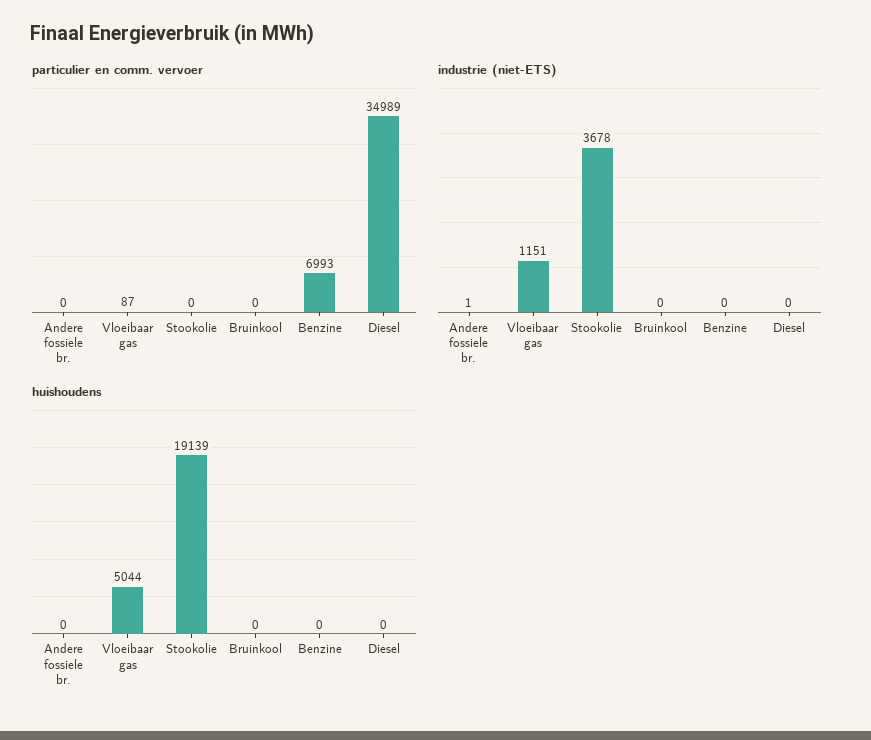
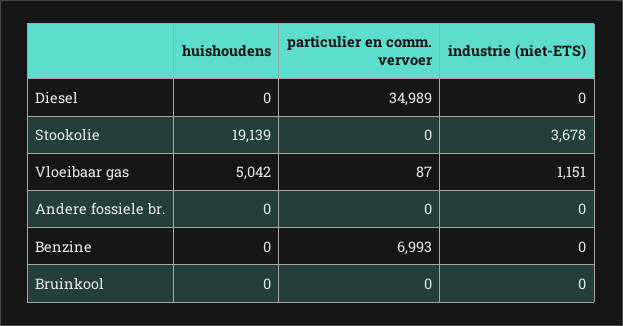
  {
    "particulier en comm. vervoer": {
      "Andere fossiele br.": 0,
      "Vloeibaar gas": 87,
      "Stookolie": 0,
      "Bruinkool": 0,
      "Benzine": 6993,
      "Diesel": 34989
    },
    "industrie (niet-ETS)": {
-     "Andere fossiele br.": 1,
+     "Andere fossiele br.": 0,
      "Vloeibaar gas": 1151,
      "Stookolie": 3678,
      "Bruinkool": 0,
      "Benzine": 0,
      "Diesel": 0
    },
    "huishoudens": {
      "Andere fossiele br.": 0,
-     "Vloeibaar gas": 5044,
+     "Vloeibaar gas": 5042,
      "Stookolie": 19139,
      "Bruinkool": 0,
      "Benzine": 0,
      "Diesel": 0
    }
  }

